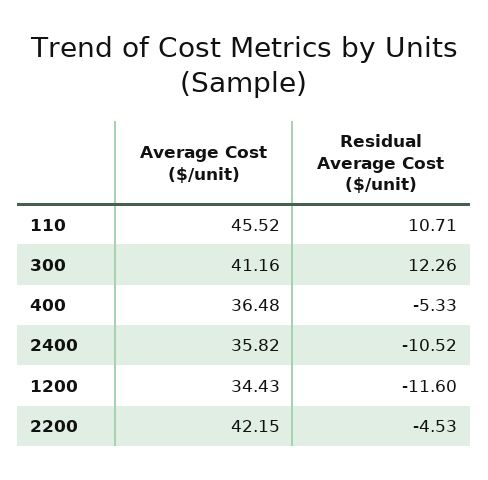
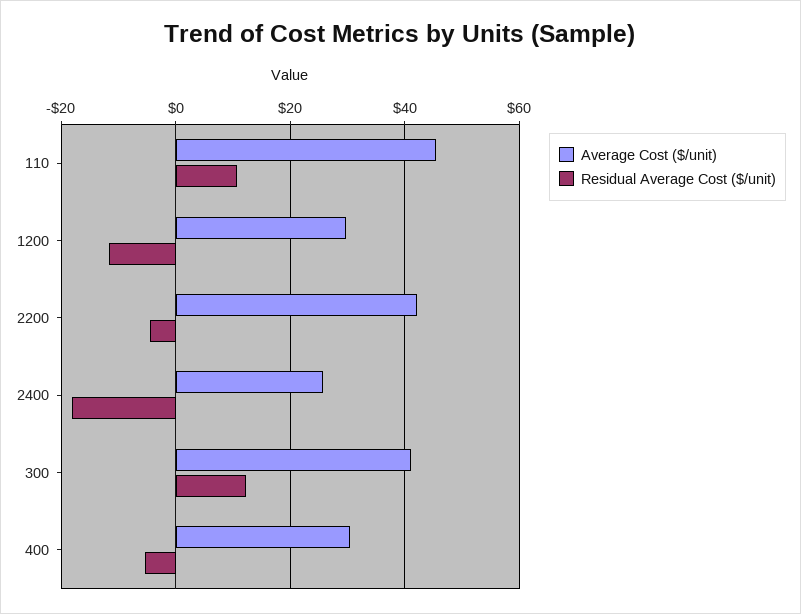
  {
    "Average Cost ($/unit)": {
      "110": 45.52,
      "300": 41.16,
-     "400": 36.48,
+     "400": 30,
-     "2400": 35.82,
+     "2400": 26,
-     "1200": 34.43,
+     "1200": 30,
      "2200": 42.15
    },
    "Residual Average Cost ($/unit)": {
      "110": 10.71,
      "300": 12.26,
      "400": -5.33,
-     "2400": -10.52,
+     "2400": -18,
      "1200": -11.6,
      "2200": -4.53
    }
  }

